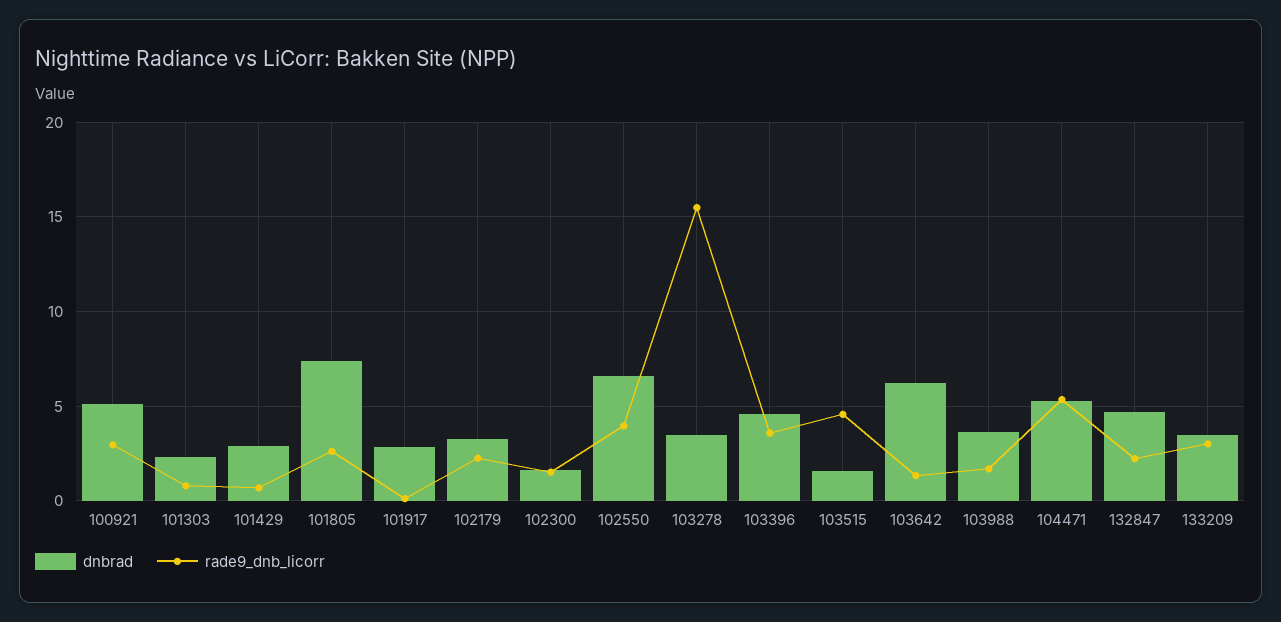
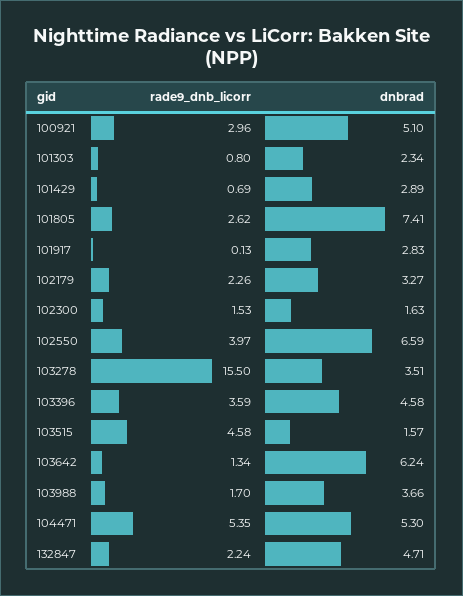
  {
    "dnbrad": {
      "100921": 5.1,
      "101303": 2.34,
      "101429": 2.89,
      "101805": 7.41,
      "101917": 2.83,
      "102179": 3.27,
      "102300": 1.63,
      "102550": 6.59,
      "103278": 3.51,
      "103396": 4.58,
      "103515": 1.57,
      "103642": 6.24,
      "103988": 3.66,
      "104471": 5.3,
-     "132847": 4.71,
+     "132847": 4.71
-     "133209": 3.5
    },
    "rade9_dnb_licorr": {
      "100921": 2.96,
      "101303": 0.8,
      "101429": 0.69,
      "101805": 2.62,
      "101917": 0.13,
      "102179": 2.26,
      "102300": 1.53,
      "102550": 3.97,
      "103278": 15.5,
      "103396": 3.59,
      "103515": 4.58,
      "103642": 1.34,
      "103988": 1.7,
      "104471": 5.35,
-     "132847": 2.24,
+     "132847": 2.24
-     "133209": 3
    }
  }

